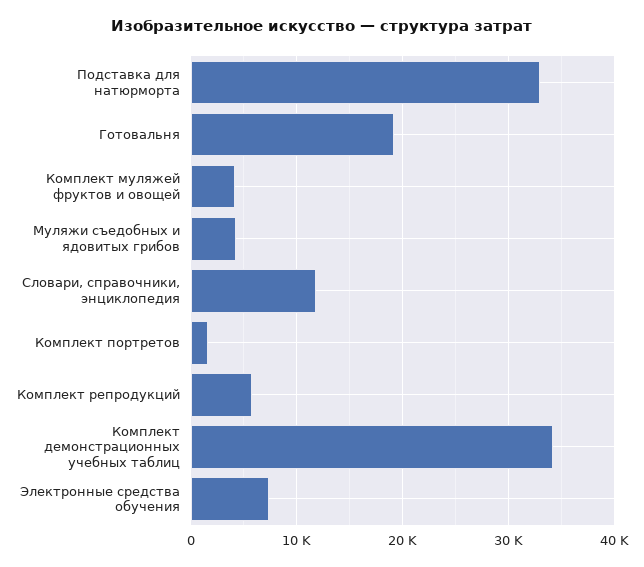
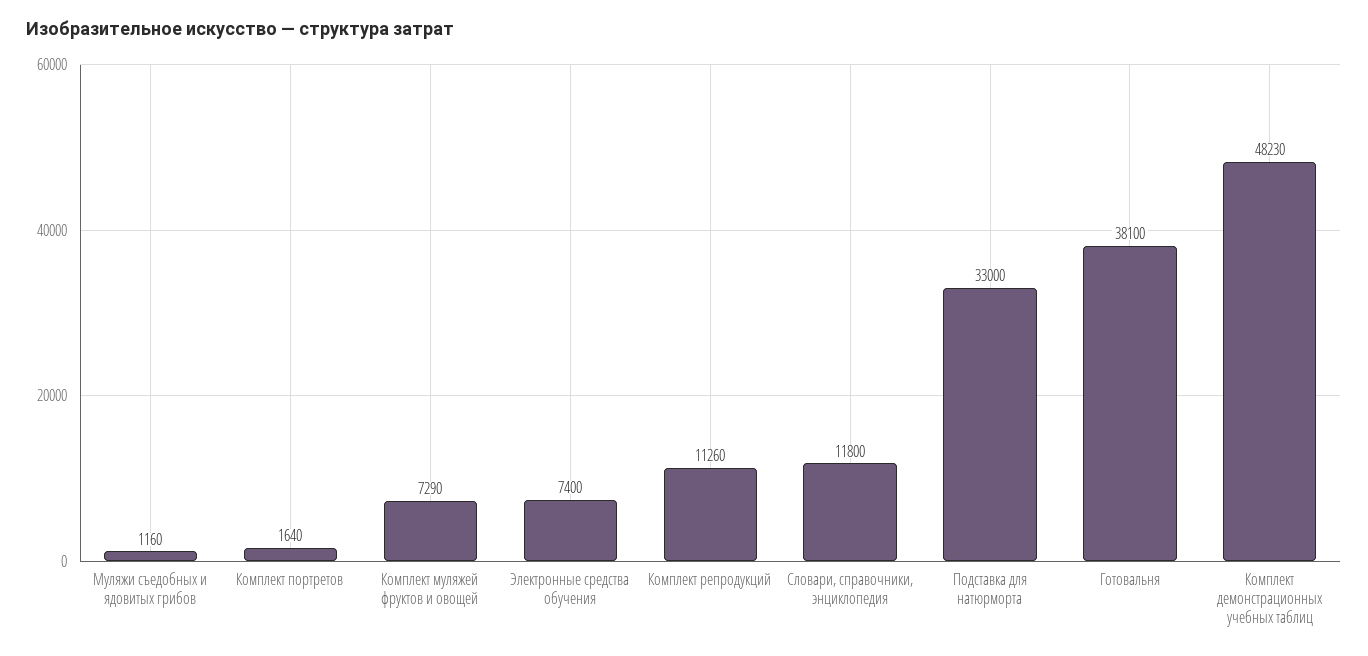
  {
    "Подставка для натюрморта": 33000,
-   "Готовальня": 19000,
+   "Готовальня": 38100,
-   "Комплект муляжей фруктов и овощей": 4000,
+   "Комплект муляжей фруктов и овощей": 7290,
-   "Муляжи съедобных и ядовитых грибов": 4000,
+   "Муляжи съедобных и ядовитых грибов": 1160,
    "Словари, справочники, энциклопедия": 11800,
    "Комплект портретов": 1640,
-   "Комплект репродукций": 6000,
+   "Комплект репродукций": 11260,
-   "Комплект демонстрационных учебных таблиц": 34000,
+   "Комплект демонстрационных учебных таблиц": 48230,
    "Электронные средства обучения": 7400
  }

